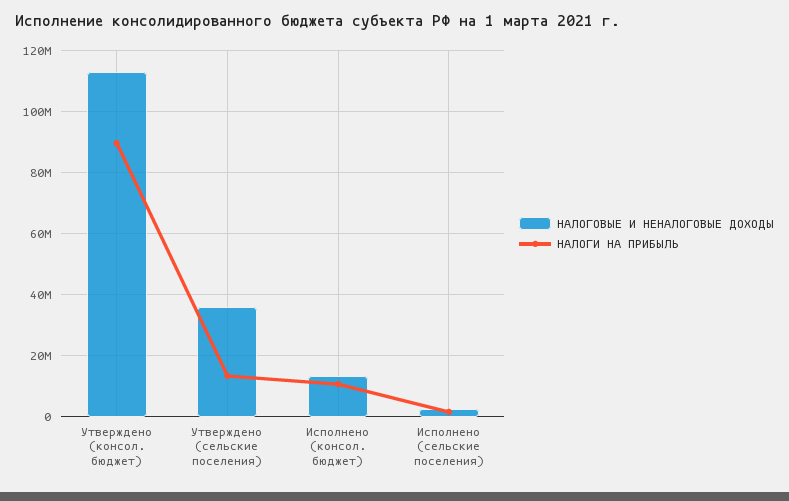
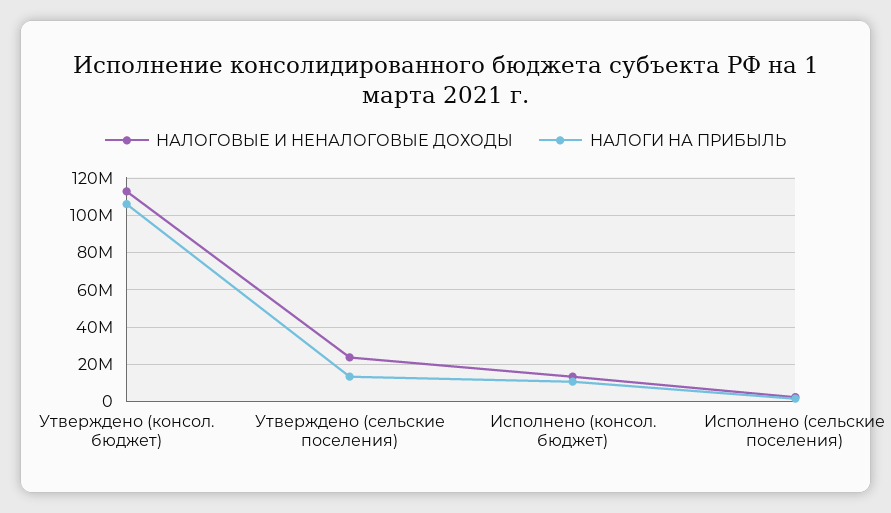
  {
    "НАЛОГОВЫЕ И НЕНАЛОГОВЫЕ ДОХОДЫ": {
      "Утверждено (консол. бюджет)": 112000000,
-     "Утверждено (сельские поселения)": 36000000,
+     "Утверждено (сельские поселения)": 25000000,
      "Исполнено (консол. бюджет)": 14000000,
      "Исполнено (сельские поселения)": 2000000
    },
    "НАЛОГИ НА ПРИБЫЛЬ": {
-     "Утверждено (консол. бюджет)": 90000000,
+     "Утверждено (консол. бюджет)": 105000000,
      "Утверждено (сельские поселения)": 14000000,
      "Исполнено (консол. бюджет)": 10000000,
      "Исполнено (сельские поселения)": 2000000
    }
  }

